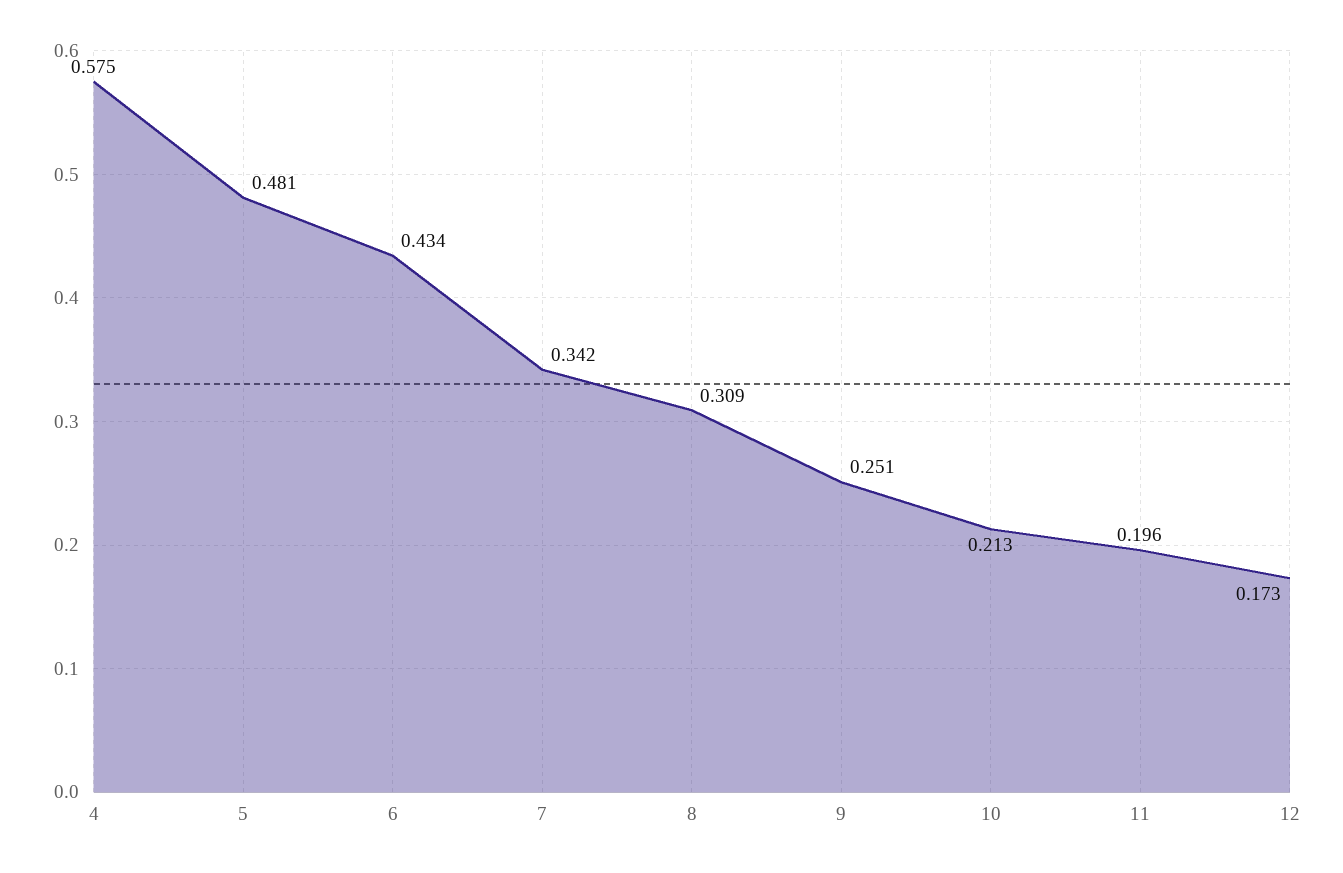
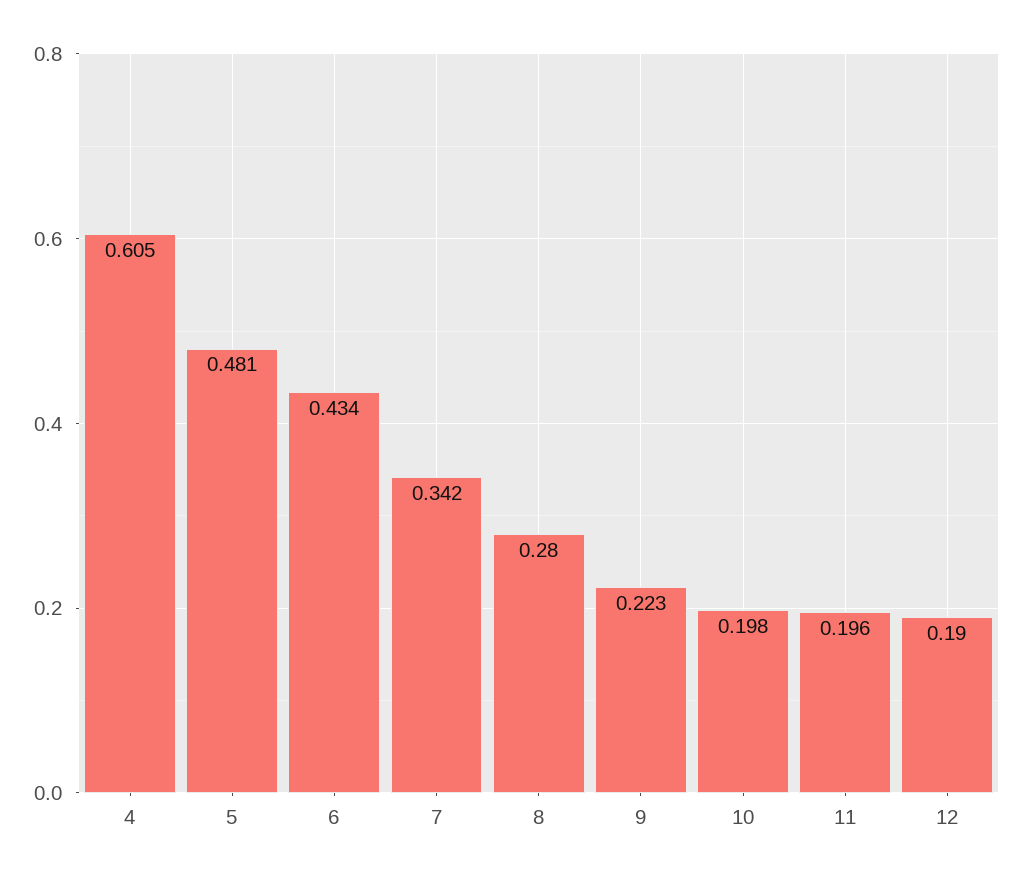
  {
-   "4": 0.575,
+   "4": 0.605,
    "5": 0.481,
    "6": 0.434,
    "7": 0.342,
-   "8": 0.309,
+   "8": 0.28,
-   "9": 0.251,
+   "9": 0.223,
-   "10": 0.213,
+   "10": 0.198,
    "11": 0.196,
-   "12": 0.173
+   "12": 0.19
  }

